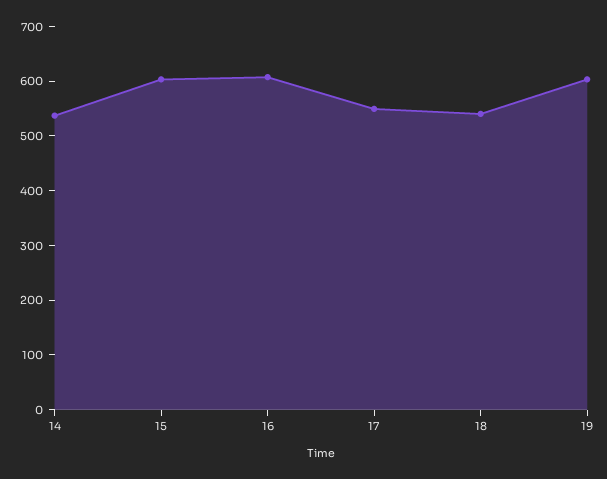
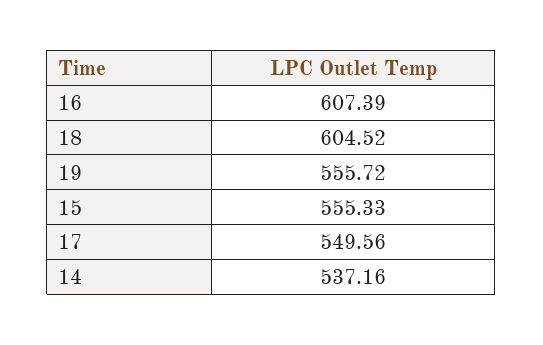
  {
    "14": 537.16,
-   "15": 600,
+   "15": 555.33,
    "16": 607.39,
    "17": 549.56,
-   "18": 540,
+   "18": 604.52,
-   "19": 600
+   "19": 555.72
  }

